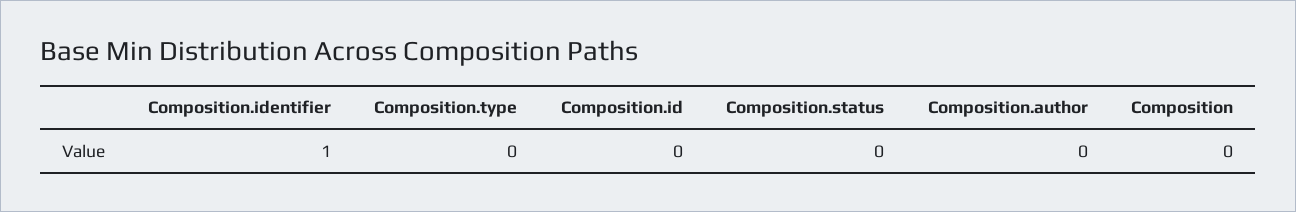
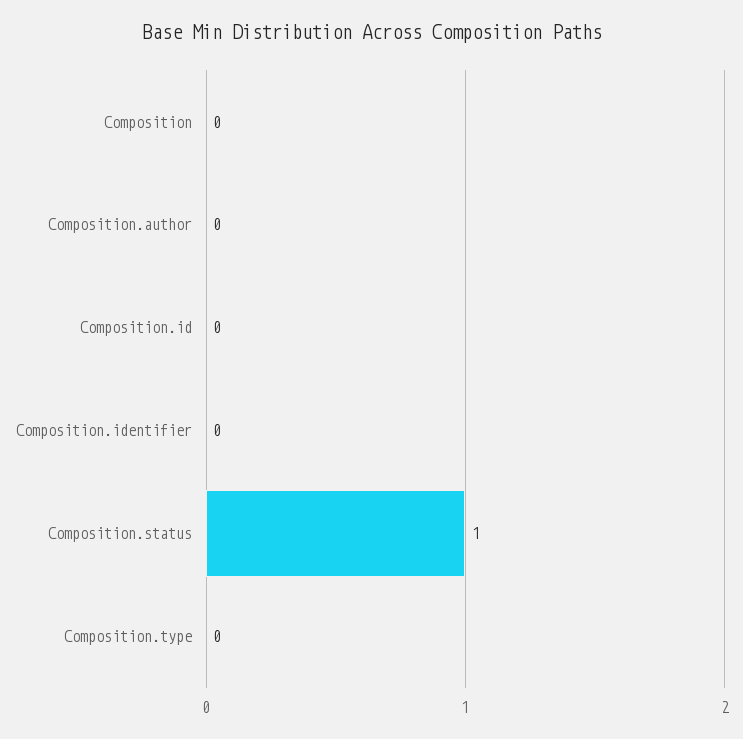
  {
-   "Composition.identifier": 1,
+   "Composition.identifier": 0,
    "Composition.type": 0,
    "Composition.id": 0,
-   "Composition.status": 0,
+   "Composition.status": 1,
    "Composition.author": 0,
    "Composition": 0
  }

